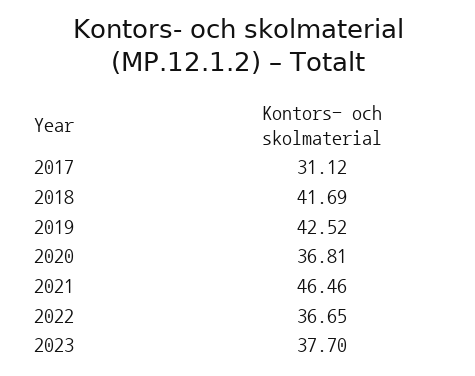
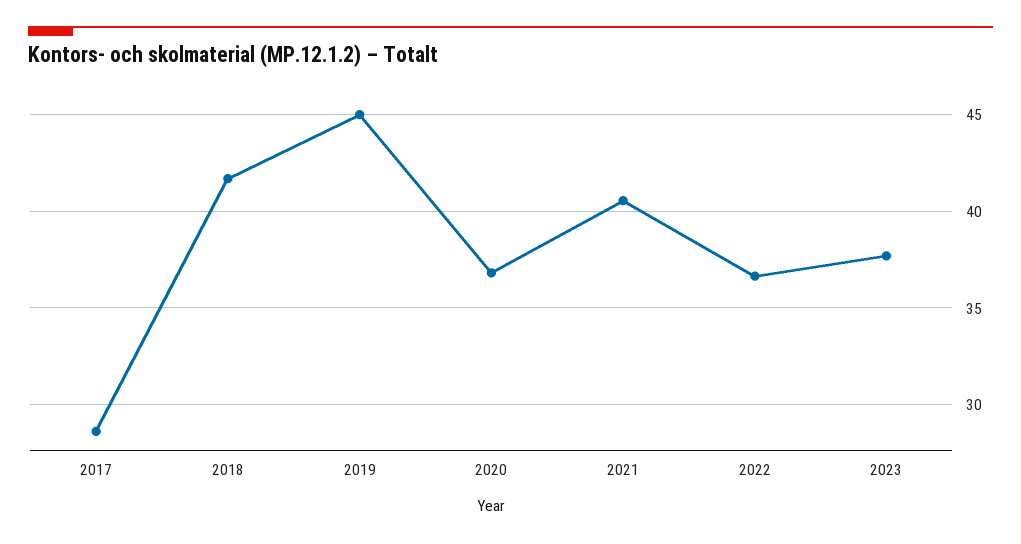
  {
-   "2017": 31.12,
+   "2017": 28.5,
    "2018": 41.69,
-   "2019": 42.52,
+   "2019": 45,
    "2020": 36.81,
-   "2021": 46.46,
+   "2021": 40.5,
    "2022": 36.65,
    "2023": 37.7
  }

